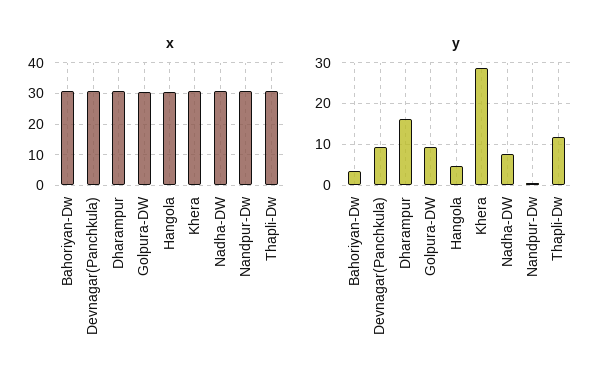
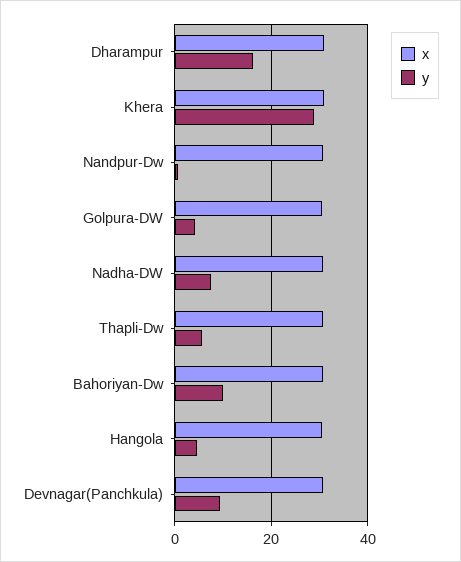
  {
    "x": {
      "Bahoriyan-Dw": 30,
      "Devnagar(Panchkula)": 30,
      "Dharampur": 30,
      "Golpura-DW": 30,
      "Hangola": 30,
      "Khera": 30,
      "Nadha-DW": 30,
      "Nandpur-Dw": 30,
      "Thapli-Dw": 30
    },
    "y": {
-     "Bahoriyan-Dw": 4,
+     "Bahoriyan-Dw": 10,
      "Devnagar(Panchkula)": 10,
      "Dharampur": 16,
-     "Golpura-DW": 10,
+     "Golpura-DW": 4,
      "Hangola": 4,
      "Khera": 28,
      "Nadha-DW": 8,
      "Nandpur-Dw": 0,
-     "Thapli-Dw": 12
+     "Thapli-Dw": 6
    }
  }

